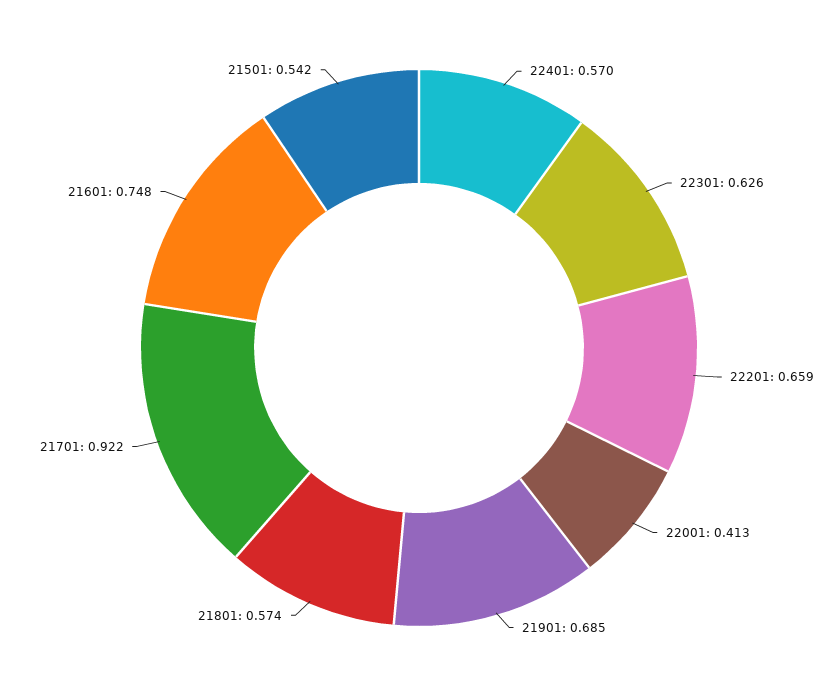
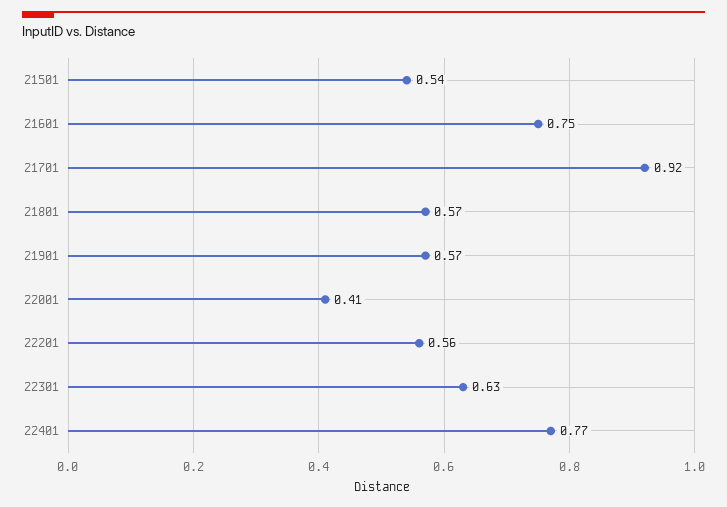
  {
-   "22401": 0.57,
+   "22401": 0.77,
    "22301": 0.626,
-   "22201": 0.659,
+   "22201": 0.56,
    "22001": 0.413,
-   "21901": 0.685,
+   "21901": 0.57,
    "21801": 0.574,
    "21701": 0.922,
    "21601": 0.748,
    "21501": 0.542
  }

